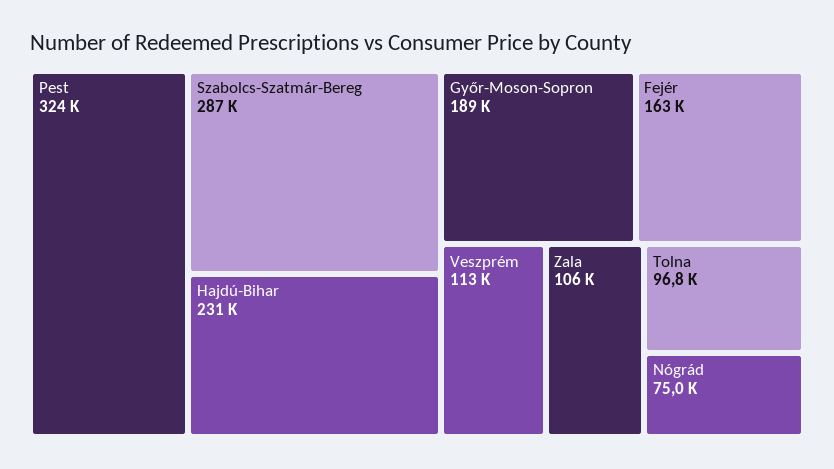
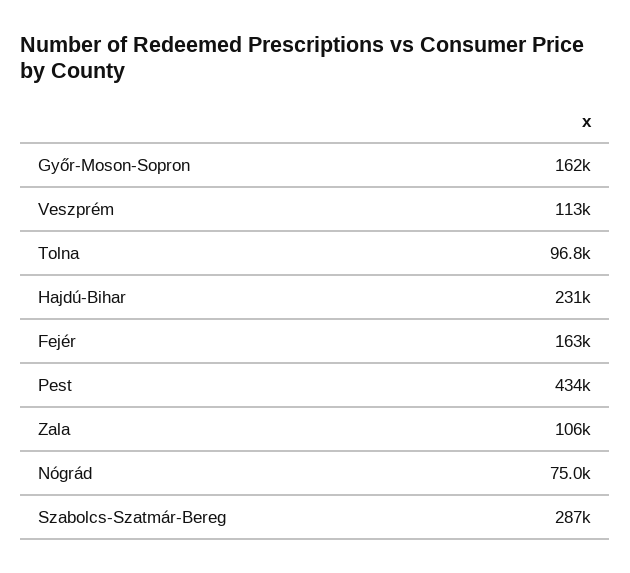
  {
-   "Pest": 324000,
+   "Pest": 434000,
    "Szabolcs-Szatmár-Bereg": 287000,
    "Hajdú-Bihar": 231000,
-   "Győr-Moson-Sopron": 189000,
+   "Győr-Moson-Sopron": 162000,
    "Fejér": 163000,
    "Veszprém": 113000,
    "Zala": 106000,
    "Tolna": 96800,
    "Nógrád": 75000
  }

